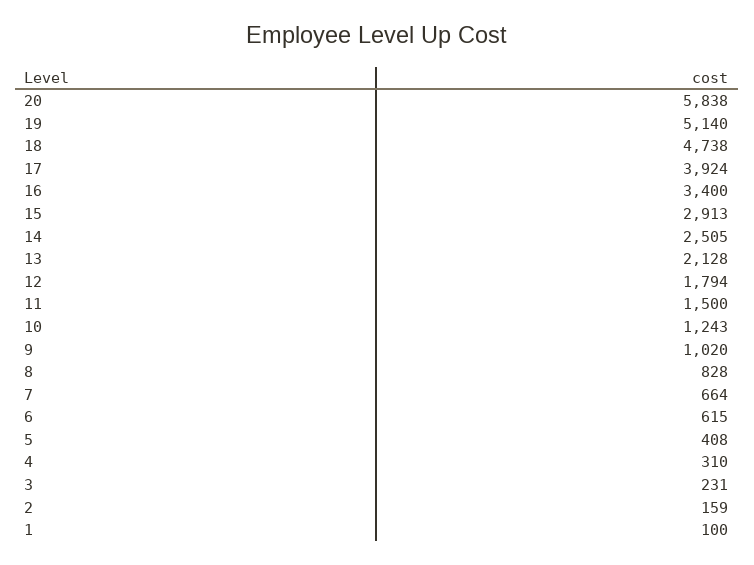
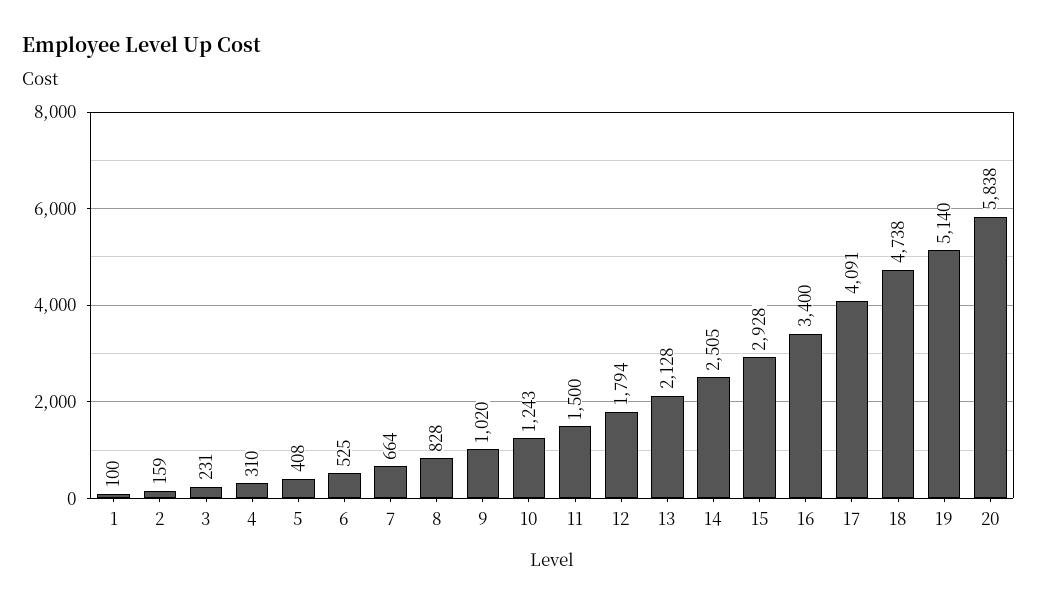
  {
    "20": 5838,
    "19": 5140,
    "18": 4738,
-   "17": 3924,
+   "17": 4091,
    "16": 3400,
-   "15": 2913,
+   "15": 2928,
    "14": 2505,
    "13": 2128,
    "12": 1794,
    "11": 1500,
    "10": 1243,
    "9": 1020,
    "8": 828,
    "7": 664,
-   "6": 615,
+   "6": 525,
    "5": 408,
    "4": 310,
    "3": 231,
    "2": 159,
    "1": 100
  }

